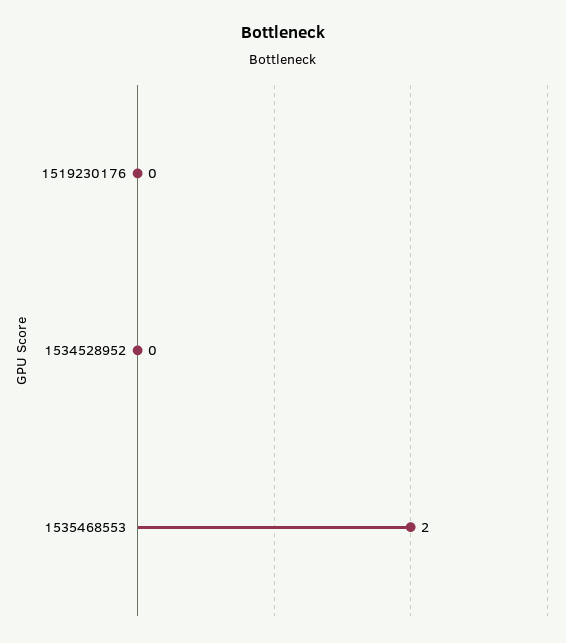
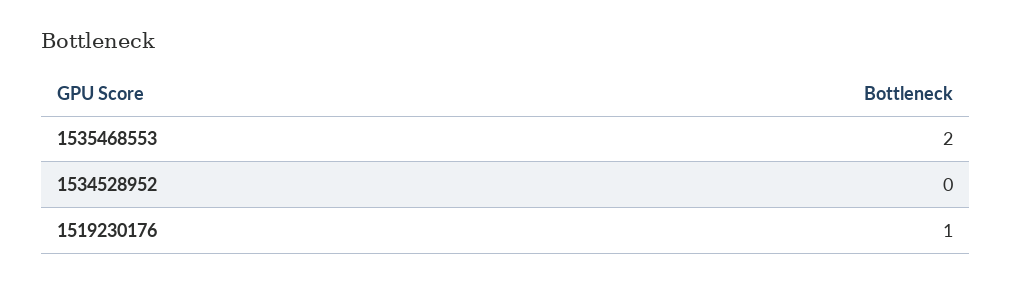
  {
-   "1519230176": 0,
+   "1519230176": 1,
    "1534528952": 0,
    "1535468553": 2
  }

